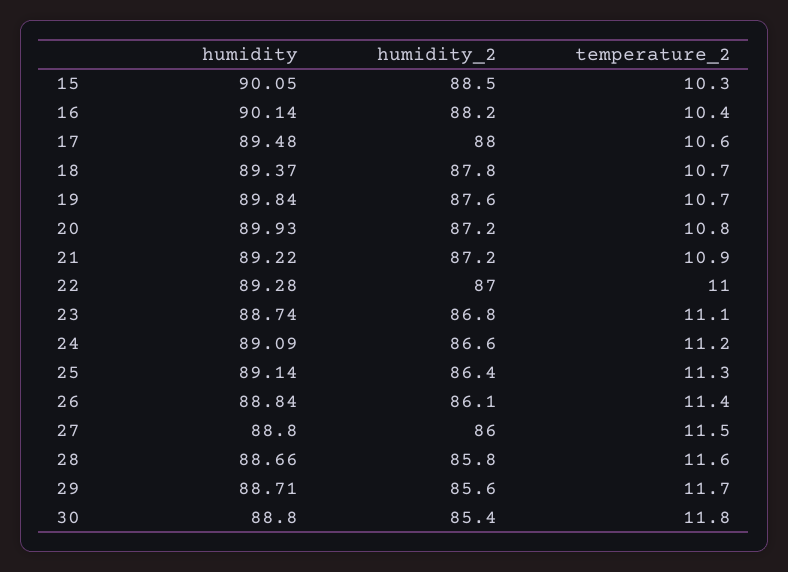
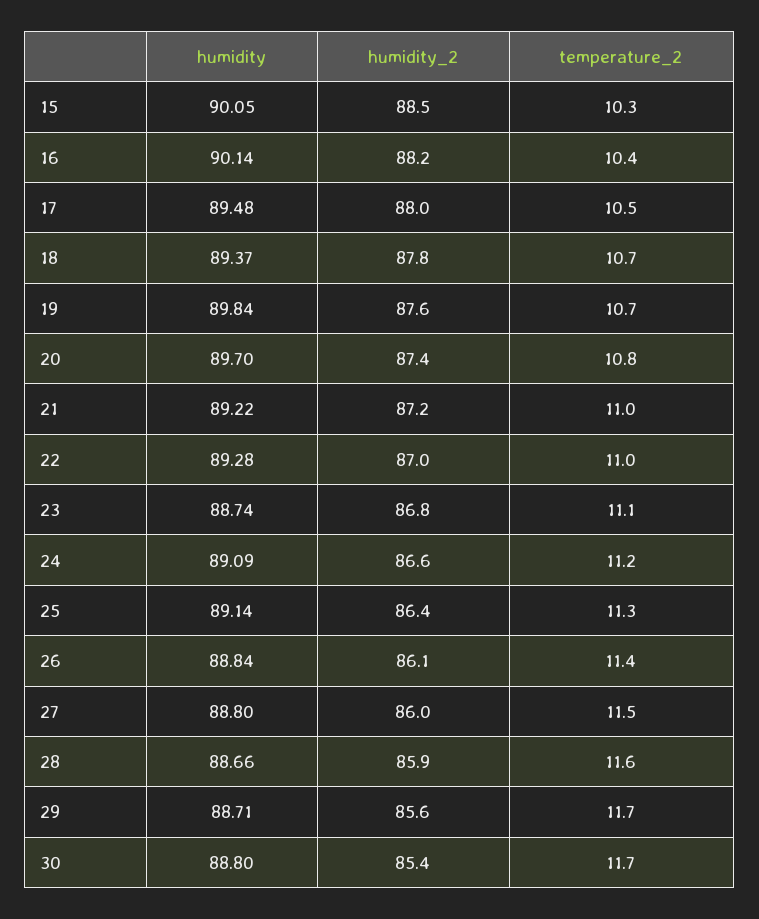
  {
    "humidity": {
      "15": 90.05,
      "16": 90.14,
      "17": 89.48,
      "18": 89.37,
      "19": 89.84,
-     "20": 89.93,
+     "20": 89.7,
      "21": 89.22,
      "22": 89.28,
      "23": 88.74,
      "24": 89.09,
      "25": 89.14,
      "26": 88.84,
      "27": 88.8,
      "28": 88.66,
      "29": 88.71,
      "30": 88.8
    },
    "humidity_2": {
      "15": 88.5,
      "16": 88.2,
      "17": 88,
      "18": 87.8,
      "19": 87.6,
-     "20": 87.2,
+     "20": 87.4,
      "21": 87.2,
      "22": 87,
      "23": 86.8,
      "24": 86.6,
      "25": 86.4,
      "26": 86.1,
      "27": 86,
-     "28": 85.8,
+     "28": 85.9,
      "29": 85.6,
      "30": 85.4
    },
    "temperature_2": {
      "15": 10.3,
      "16": 10.4,
-     "17": 10.6,
+     "17": 10.5,
      "18": 10.7,
      "19": 10.7,
      "20": 10.8,
-     "21": 10.9,
+     "21": 11,
      "22": 11,
      "23": 11.1,
      "24": 11.2,
      "25": 11.3,
      "26": 11.4,
      "27": 11.5,
      "28": 11.6,
      "29": 11.7,
-     "30": 11.8
+     "30": 11.7
    }
  }

